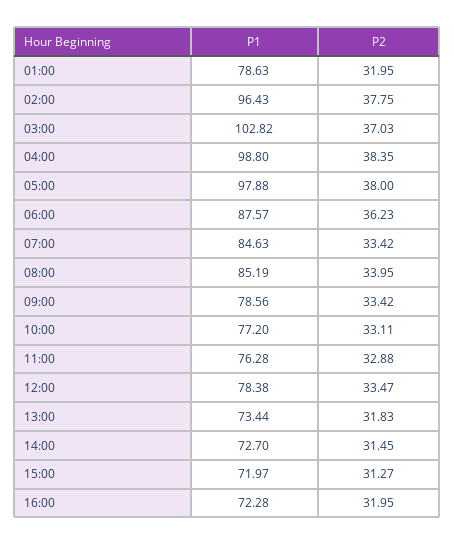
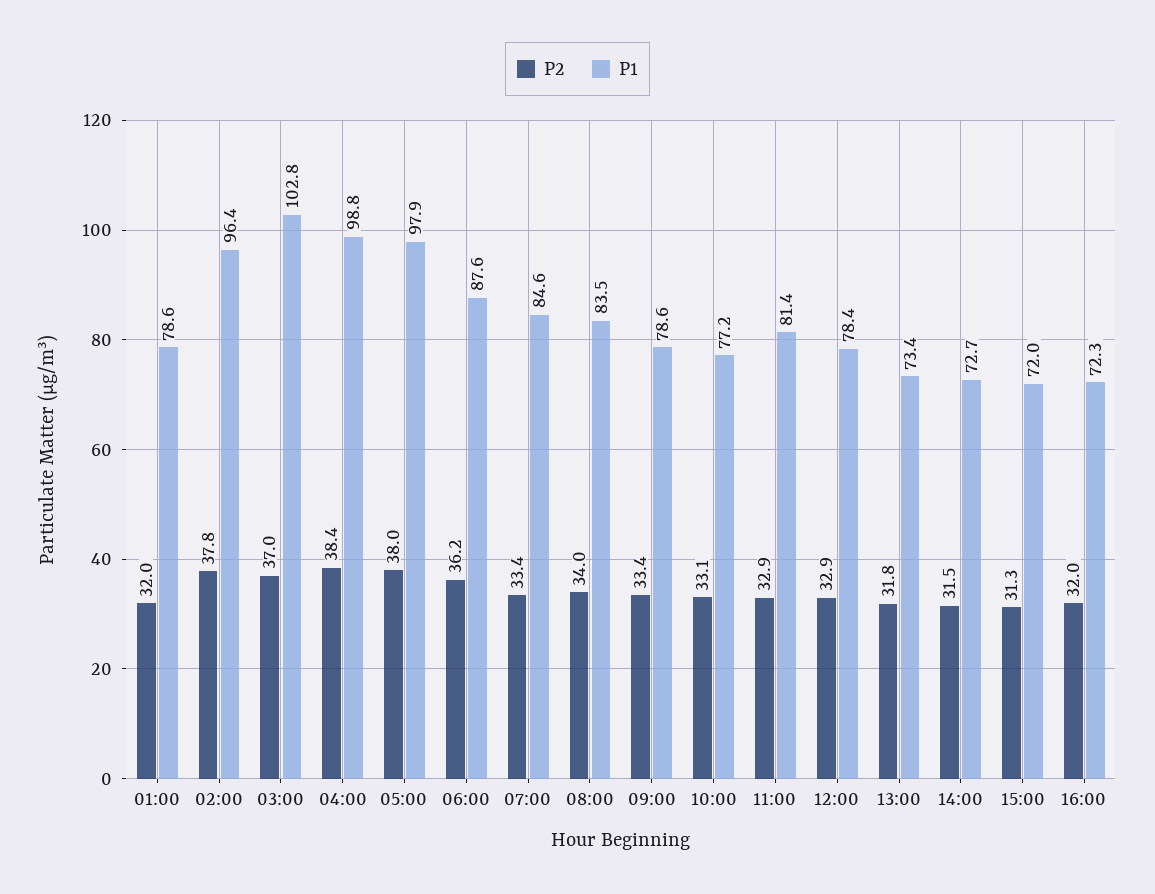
  {
    "P1": {
      "01:00": 78.63,
      "02:00": 96.43,
      "03:00": 102.82,
      "04:00": 98.8,
      "05:00": 97.88,
      "06:00": 87.57,
      "07:00": 84.63,
-     "08:00": 85.19,
+     "08:00": 83.5,
      "09:00": 78.56,
      "10:00": 77.2,
-     "11:00": 76.28,
+     "11:00": 81.4,
      "12:00": 78.38,
      "13:00": 73.44,
      "14:00": 72.7,
      "15:00": 71.97,
      "16:00": 72.28
    },
    "P2": {
      "01:00": 31.95,
      "02:00": 37.75,
      "03:00": 37.03,
      "04:00": 38.35,
      "05:00": 38,
      "06:00": 36.23,
      "07:00": 33.42,
      "08:00": 33.95,
      "09:00": 33.42,
      "10:00": 33.11,
      "11:00": 32.88,
-     "12:00": 33.47,
+     "12:00": 32.9,
      "13:00": 31.83,
      "14:00": 31.45,
      "15:00": 31.27,
      "16:00": 31.95
    }
  }

